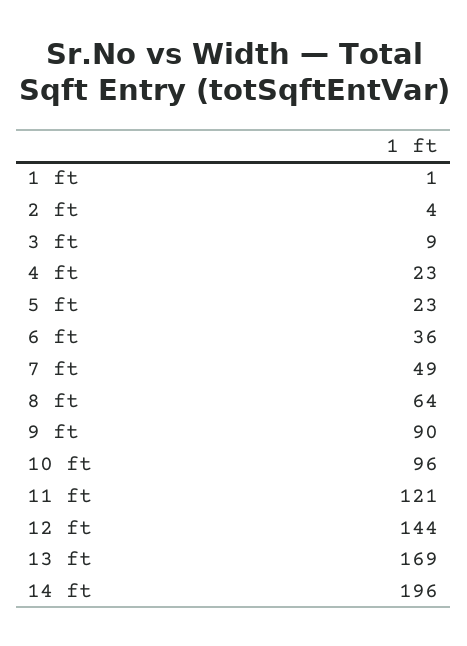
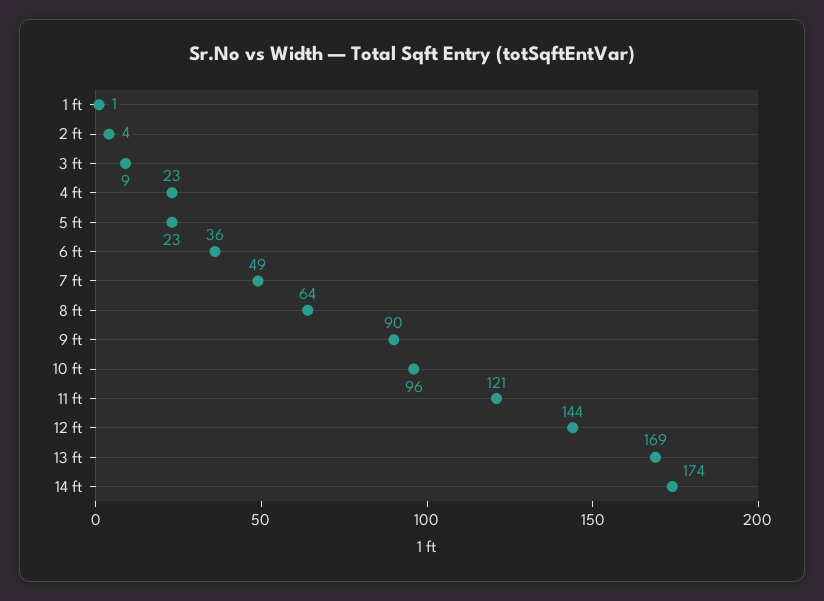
  {
    "1 ft": 1,
    "2 ft": 4,
    "3 ft": 9,
    "4 ft": 23,
    "5 ft": 23,
    "6 ft": 36,
    "7 ft": 49,
    "8 ft": 64,
    "9 ft": 90,
    "10 ft": 96,
    "11 ft": 121,
    "12 ft": 144,
    "13 ft": 169,
-   "14 ft": 196
+   "14 ft": 174
  }

